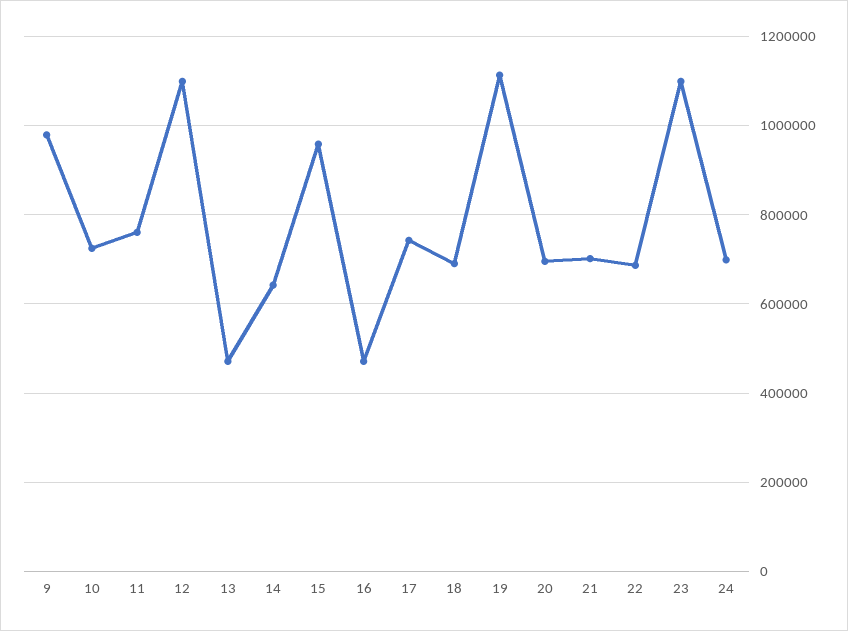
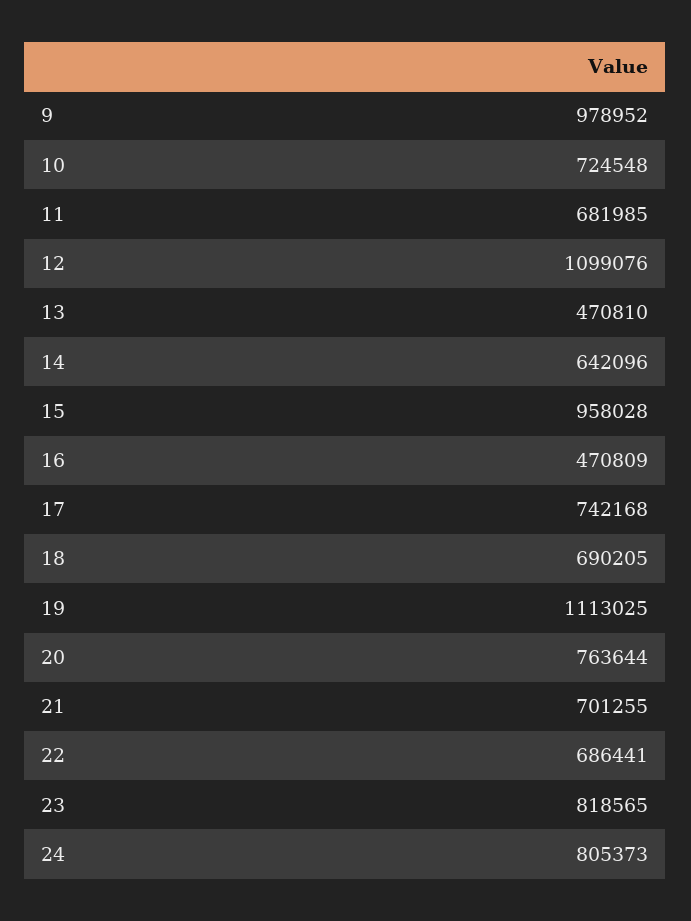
  {
    "9": 978952,
    "10": 724548,
-   "11": 760000,
+   "11": 681985,
    "12": 1099076,
    "13": 470810,
    "14": 642096,
    "15": 958028,
    "16": 470809,
    "17": 742168,
    "18": 690205,
    "19": 1113025,
-   "20": 700000,
+   "20": 763644,
    "21": 701255,
    "22": 686441,
-   "23": 1100000,
+   "23": 818565,
-   "24": 700000
+   "24": 805373
  }

